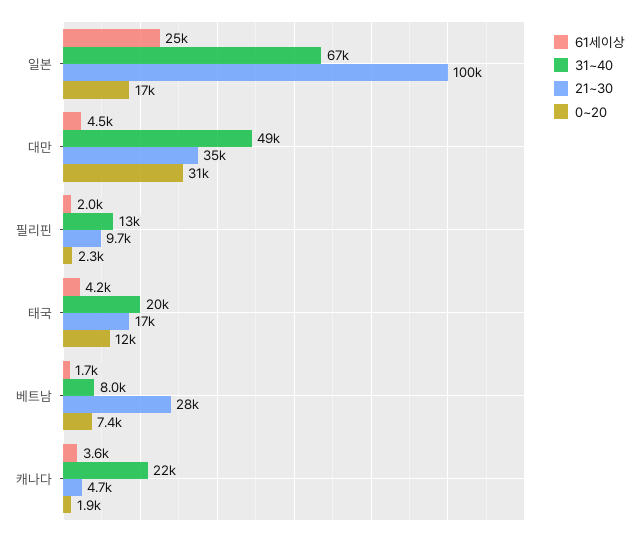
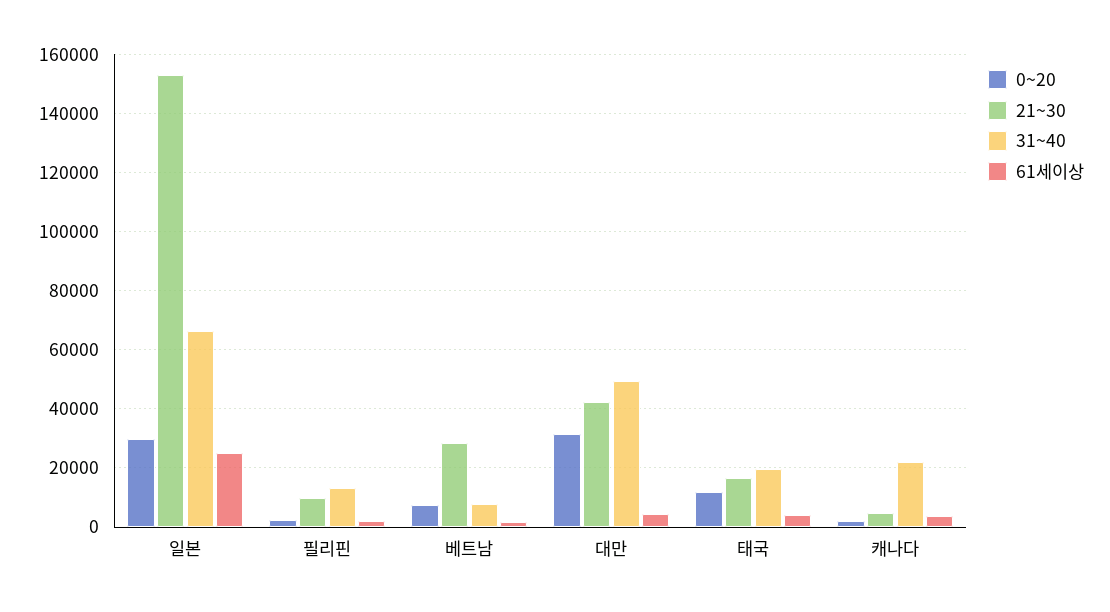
  {
    "61세이상": {
      "일본": 25000,
      "대만": 4500,
      "필리핀": 2000,
      "태국": 4200,
      "베트남": 1700,
      "캐나다": 3600
    },
    "31~40": {
      "일본": 67000,
      "대만": 49000,
      "필리핀": 13000,
      "태국": 20000,
      "베트남": 8000,
      "캐나다": 22000
    },
    "21~30": {
-     "일본": 100000,
+     "일본": 152500,
-     "대만": 35000,
+     "대만": 42500,
      "필리핀": 9700,
      "태국": 17000,
      "베트남": 28000,
      "캐나다": 4700
    },
    "0~20": {
-     "일본": 17000,
+     "일본": 30000,
      "대만": 31000,
      "필리핀": 2300,
      "태국": 12000,
      "베트남": 7400,
      "캐나다": 1900
    }
  }

